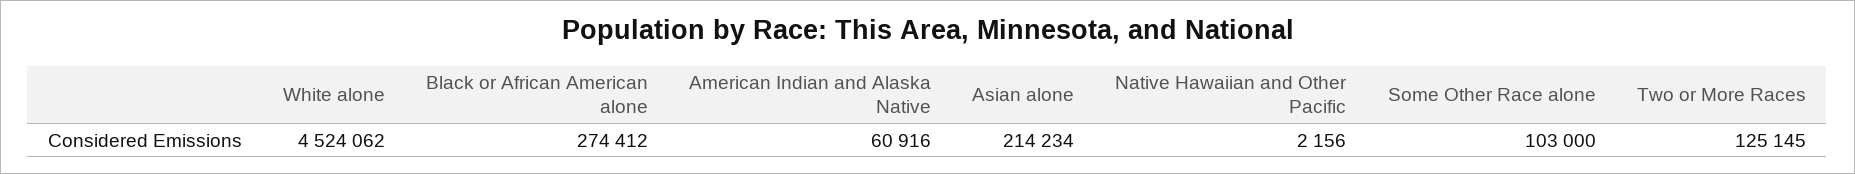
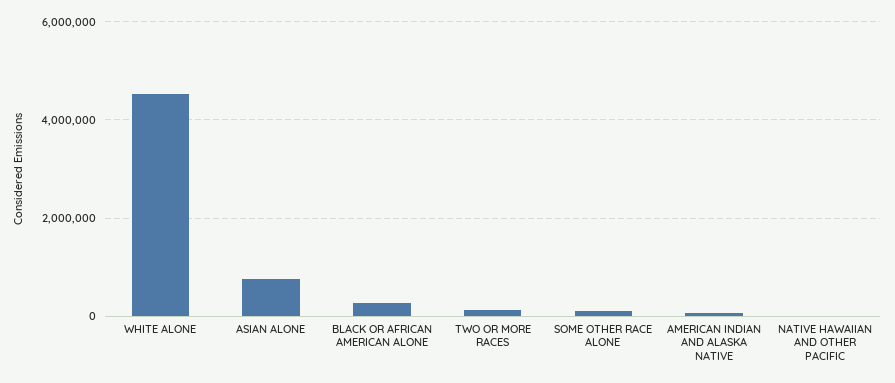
  {
    "White alone": 4524062,
    "Black or African American alone": 274412,
    "American Indian and Alaska Native": 60916,
-   "Asian alone": 214234,
+   "Asian alone": 800000,
    "Native Hawaiian and Other Pacific": 2156,
    "Some Other Race alone": 103000,
    "Two or More Races": 125145
  }

